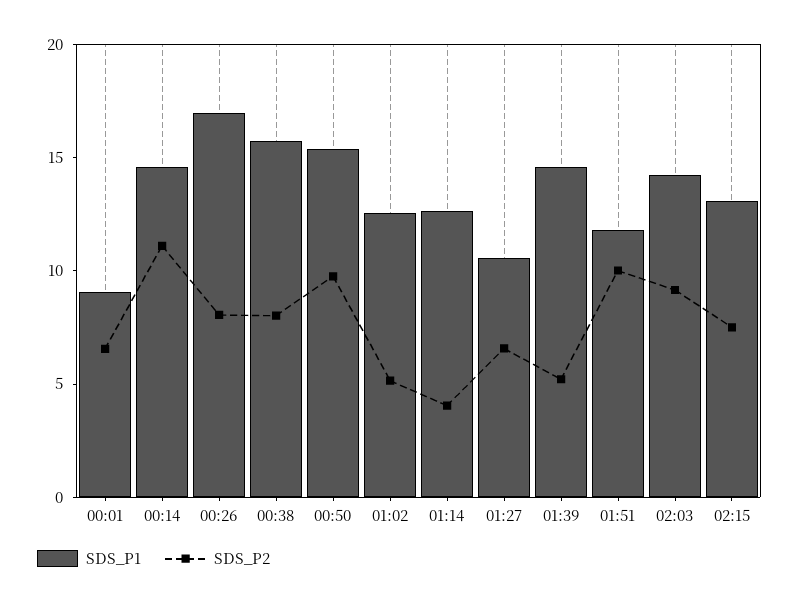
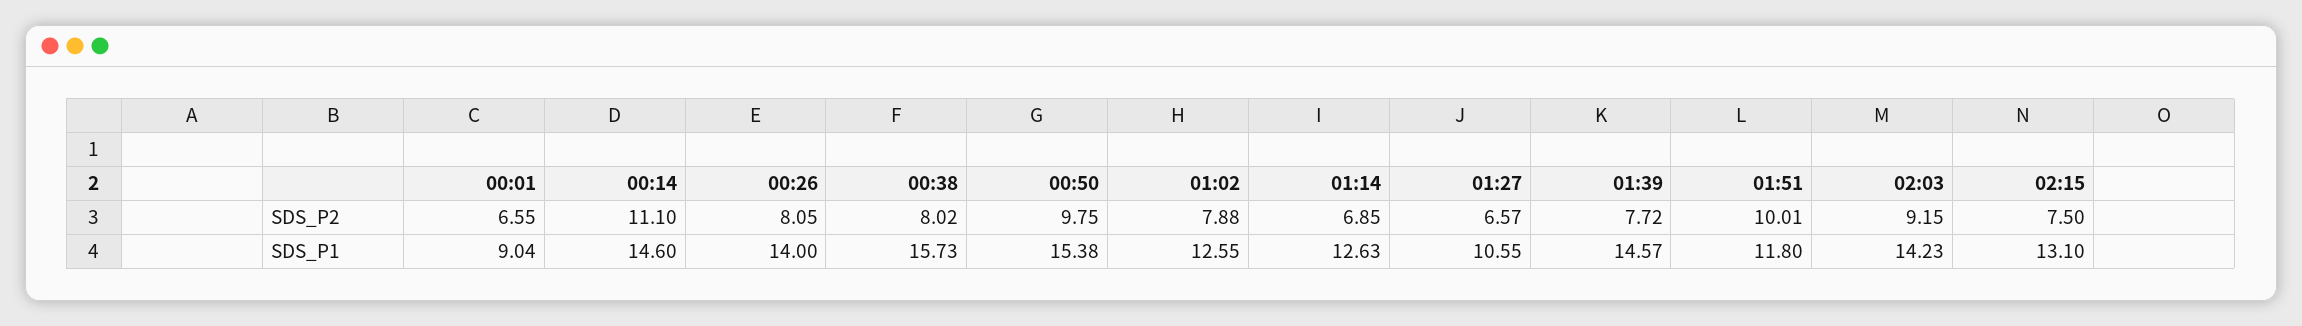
  {
    "SDS_P1": {
      "00:01": 9.04,
      "00:14": 14.6,
-     "00:26": 17,
+     "00:26": 14,
      "00:38": 15.73,
      "00:50": 15.38,
      "01:02": 12.55,
      "01:14": 12.63,
      "01:27": 10.55,
      "01:39": 14.57,
      "01:51": 11.8,
      "02:03": 14.23,
      "02:15": 13.1
    },
    "SDS_P2": {
      "00:01": 6.55,
      "00:14": 11.1,
      "00:26": 8.05,
      "00:38": 8.02,
      "00:50": 9.75,
-     "01:02": 5,
+     "01:02": 7.88,
-     "01:14": 4,
+     "01:14": 6.85,
      "01:27": 6.57,
-     "01:39": 5,
+     "01:39": 7.72,
      "01:51": 10.01,
      "02:03": 9.15,
      "02:15": 7.5
    }
  }

